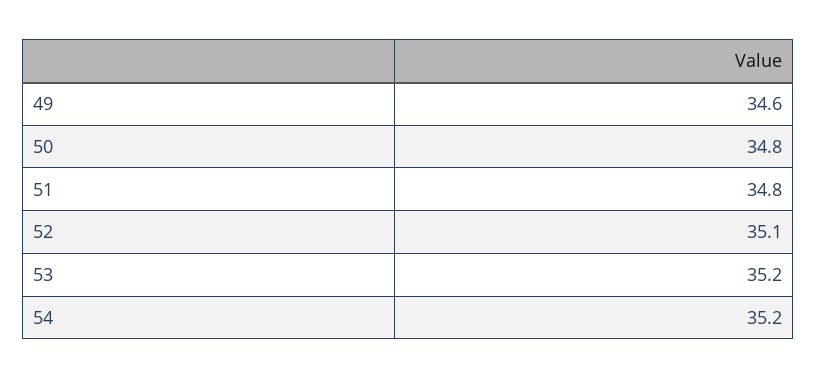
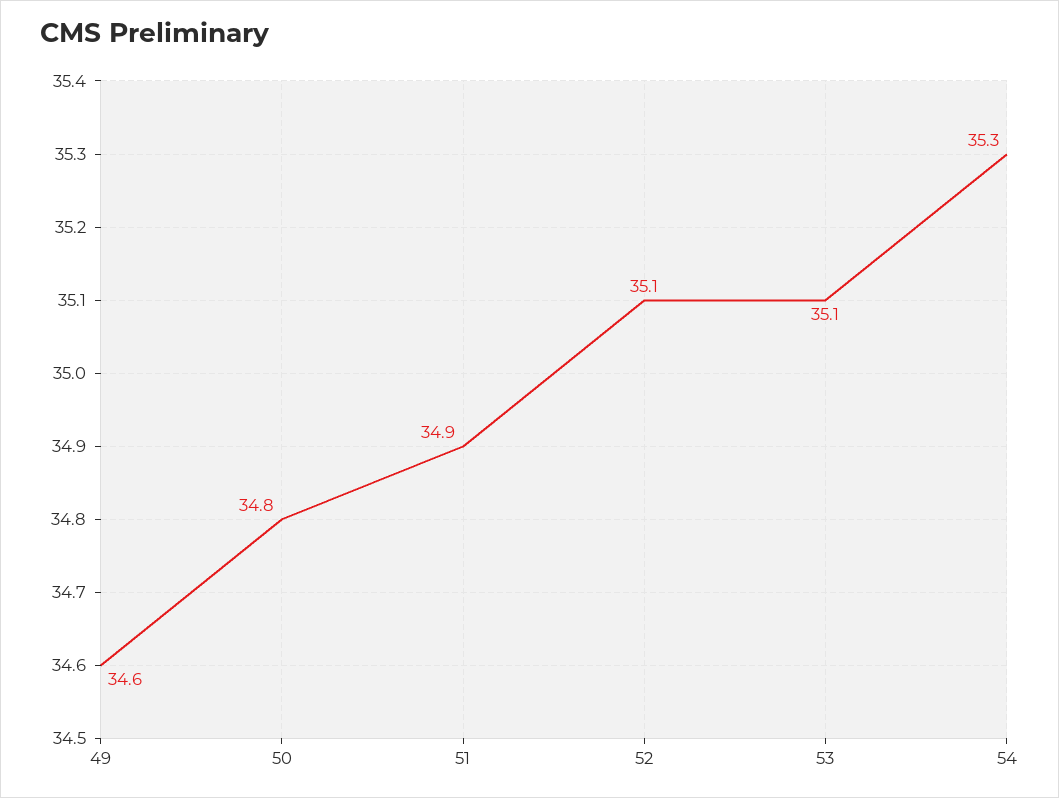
  {
    "49": 34.6,
    "50": 34.8,
-   "51": 34.8,
+   "51": 34.9,
    "52": 35.1,
-   "53": 35.2,
+   "53": 35.1,
-   "54": 35.2
+   "54": 35.3
  }

